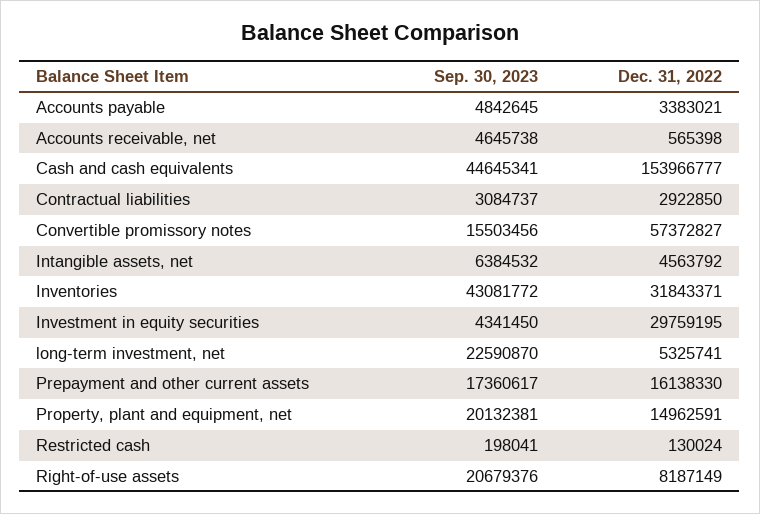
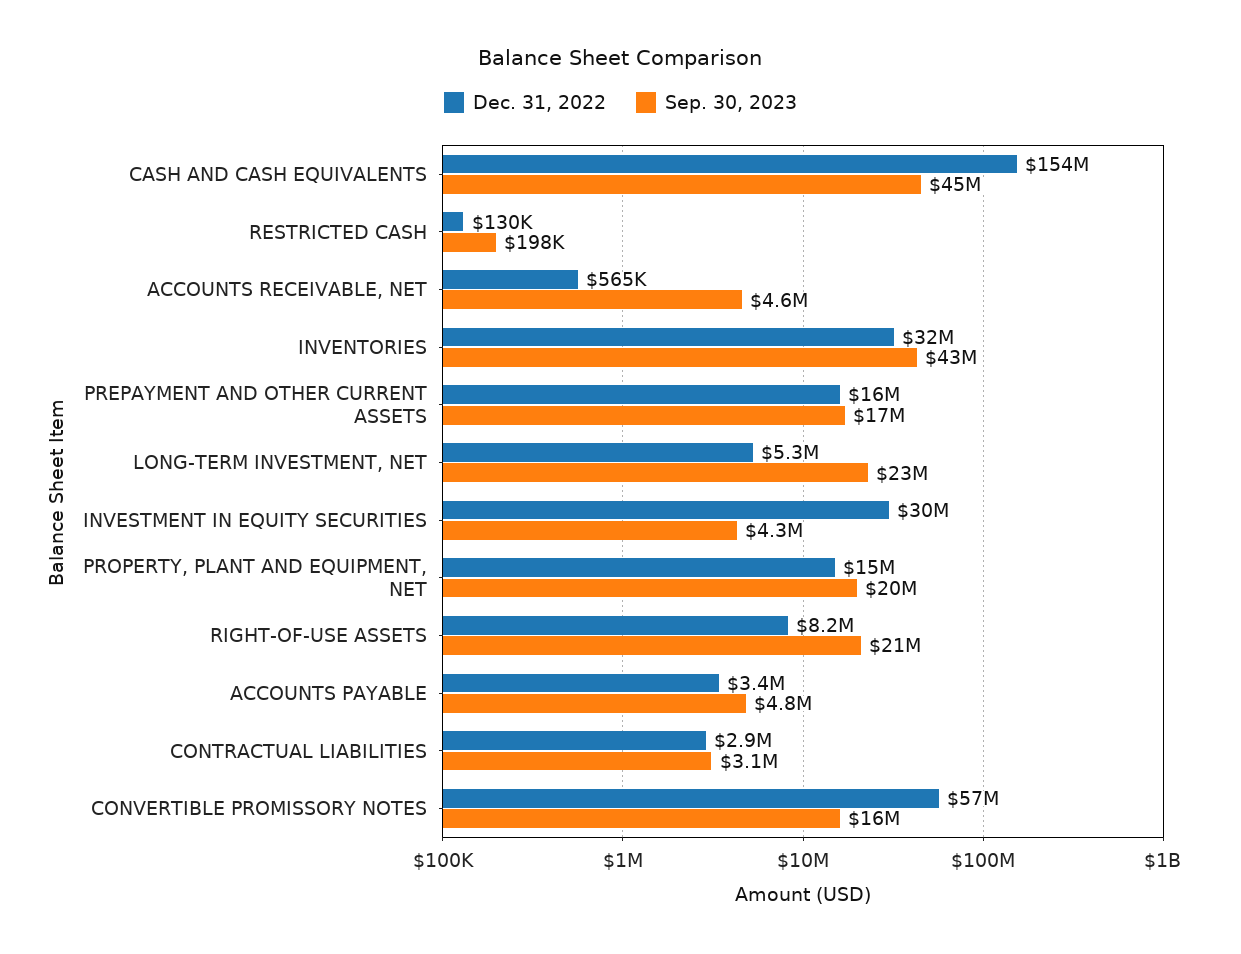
  {
    "Sep. 30, 2023": {
      "Accounts payable": 4842645,
      "Accounts receivable, net": 4645738,
      "Cash and cash equivalents": 44645341,
      "Contractual liabilities": 3084737,
      "Convertible promissory notes": 15503456,
-     "Intangible assets, net": 6384532,
      "Inventories": 43081772,
      "Investment in equity securities": 4341450,
      "long-term investment, net": 22590870,
      "Prepayment and other current assets": 17360617,
      "Property, plant and equipment, net": 20132381,
      "Restricted cash": 198041,
      "Right-of-use assets": 20679376
    },
    "Dec. 31, 2022": {
      "Accounts payable": 3383021,
      "Accounts receivable, net": 565398,
      "Cash and cash equivalents": 153966777,
      "Contractual liabilities": 2922850,
      "Convertible promissory notes": 57372827,
-     "Intangible assets, net": 4563792,
      "Inventories": 31843371,
      "Investment in equity securities": 29759195,
      "long-term investment, net": 5325741,
      "Prepayment and other current assets": 16138330,
      "Property, plant and equipment, net": 14962591,
      "Restricted cash": 130024,
      "Right-of-use assets": 8187149
    }
  }

